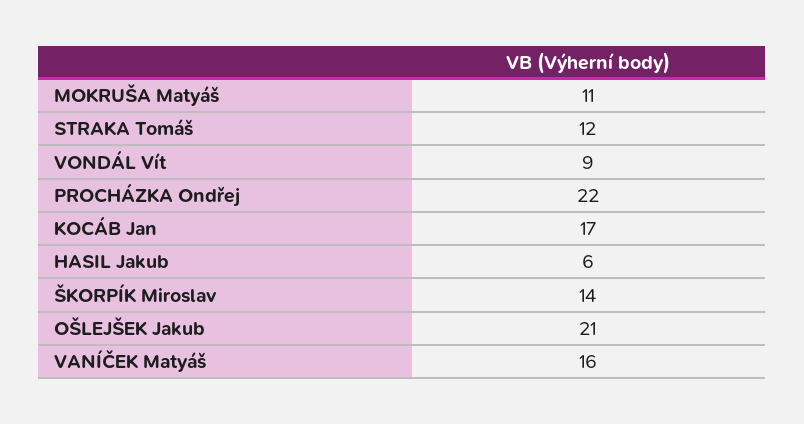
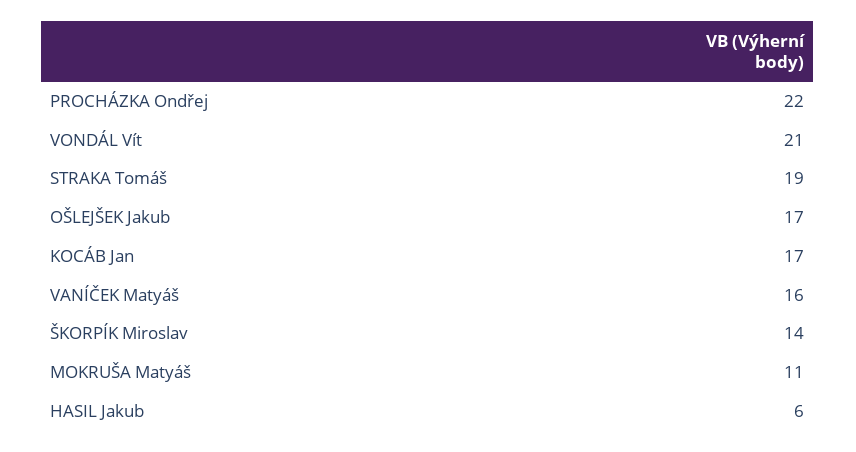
  {
    "MOKRUŠA Matyáš": 11,
-   "STRAKA Tomáš": 12,
+   "STRAKA Tomáš": 19,
-   "VONDÁL Vít": 9,
+   "VONDÁL Vít": 21,
    "PROCHÁZKA Ondřej": 22,
    "KOCÁB Jan": 17,
    "HASIL Jakub": 6,
    "ŠKORPÍK Miroslav": 14,
-   "OŠLEJŠEK Jakub": 21,
+   "OŠLEJŠEK Jakub": 17,
    "VANÍČEK Matyáš": 16
  }

